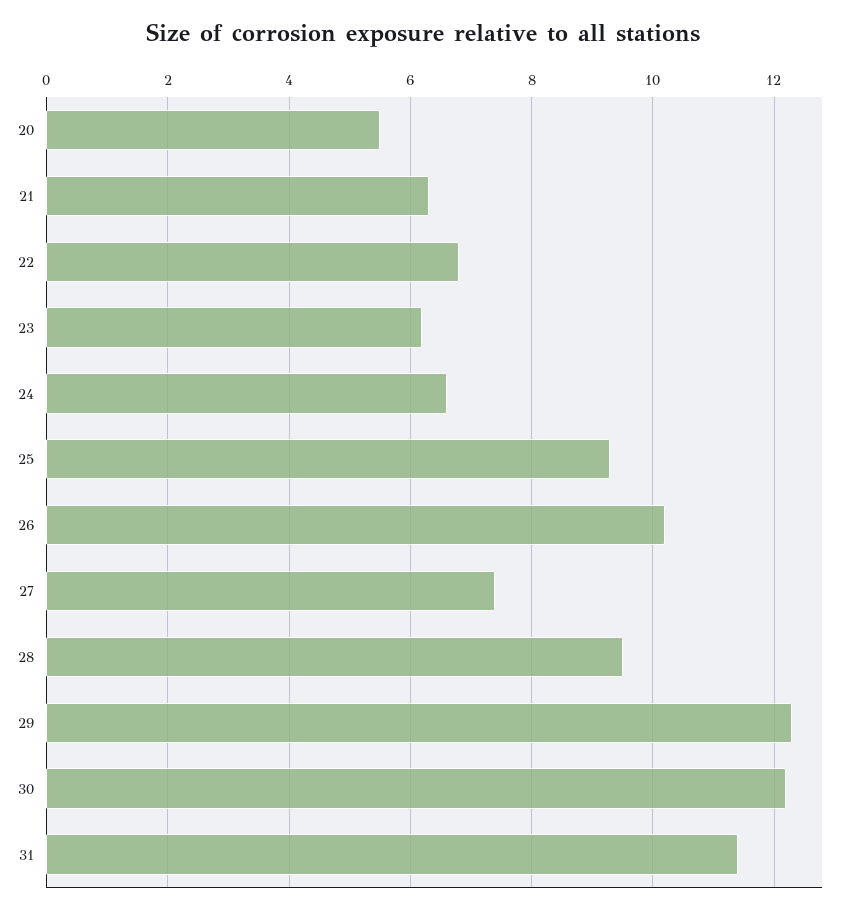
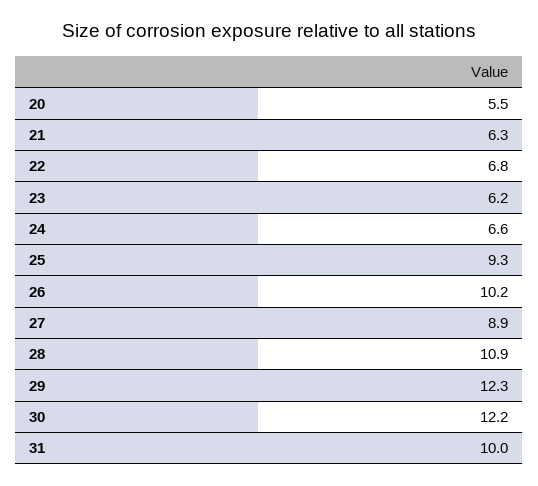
  {
    "20": 5.5,
    "21": 6.3,
    "22": 6.8,
    "23": 6.2,
    "24": 6.6,
    "25": 9.3,
    "26": 10.2,
-   "27": 7.5,
+   "27": 8.9,
-   "28": 9.5,
+   "28": 10.9,
    "29": 12.3,
    "30": 12.2,
-   "31": 11.5
+   "31": 10
  }

